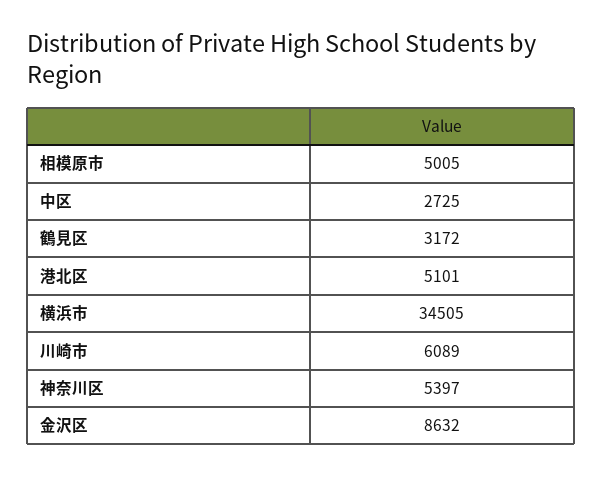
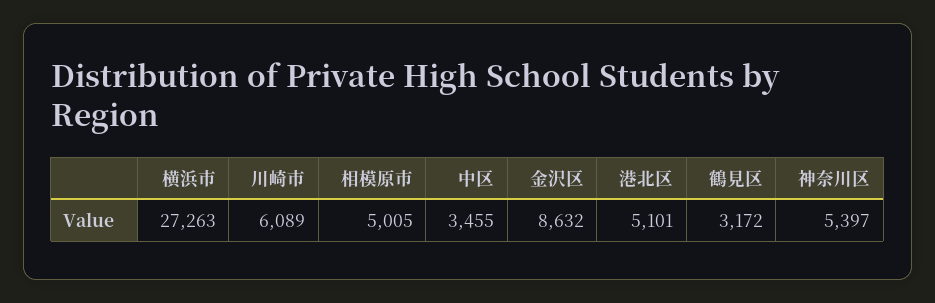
  {
    "相模原市": 5005,
-   "中区": 2725,
+   "中区": 3455,
    "鶴見区": 3172,
    "港北区": 5101,
-   "横浜市": 34505,
+   "横浜市": 27263,
    "川崎市": 6089,
    "神奈川区": 5397,
    "金沢区": 8632
  }

